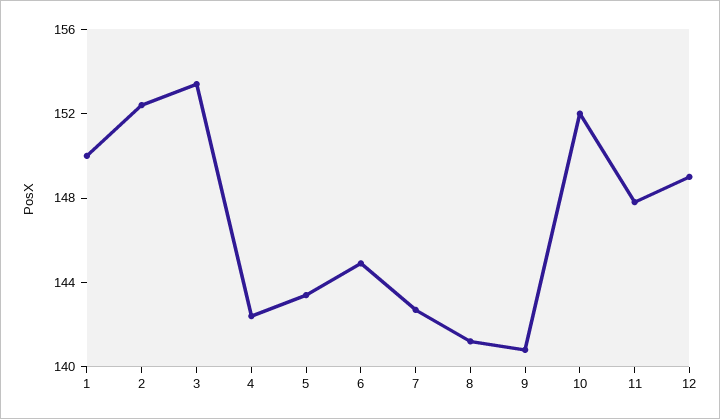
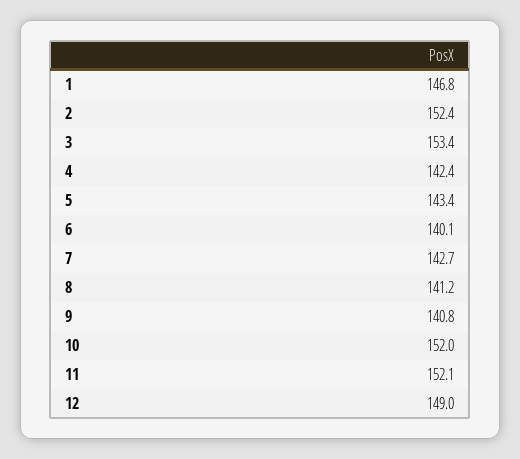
  {
-   "1": 150,
+   "1": 146.8,
    "2": 152.4,
    "3": 153.4,
    "4": 142.4,
    "5": 143.4,
-   "6": 145,
+   "6": 140.1,
    "7": 142.7,
    "8": 141.2,
    "9": 140.8,
    "10": 152,
-   "11": 148,
+   "11": 152.1,
    "12": 149
  }

